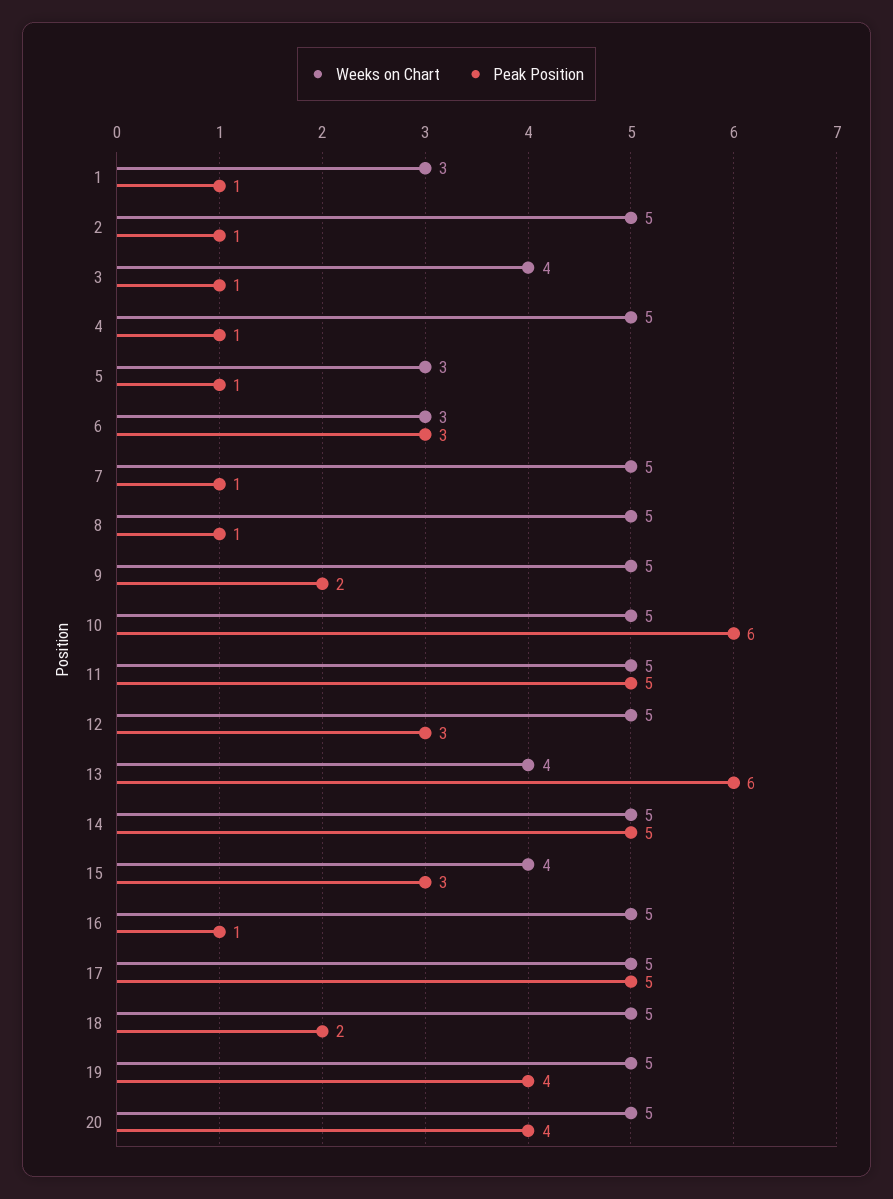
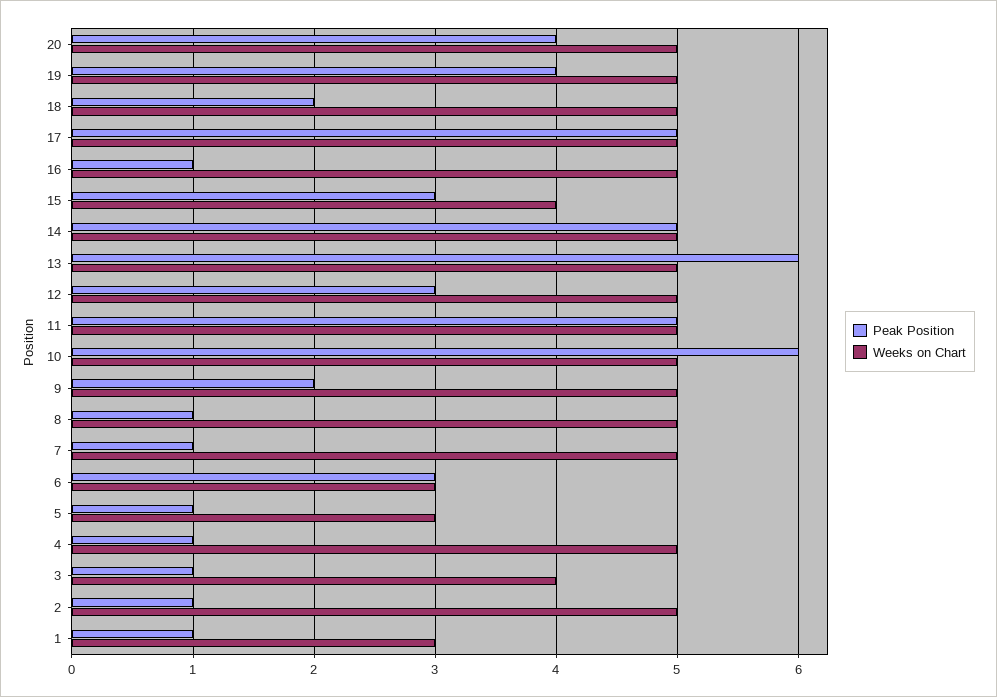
  {
    "Weeks on Chart": {
      "1": 3,
      "2": 5,
      "3": 4,
      "4": 5,
      "5": 3,
      "6": 3,
      "7": 5,
      "8": 5,
      "9": 5,
      "10": 5,
      "11": 5,
      "12": 5,
-     "13": 4,
+     "13": 5,
      "14": 5,
      "15": 4,
      "16": 5,
      "17": 5,
      "18": 5,
      "19": 5,
      "20": 5
    },
    "Peak Position": {
      "1": 1,
      "2": 1,
      "3": 1,
      "4": 1,
      "5": 1,
      "6": 3,
      "7": 1,
      "8": 1,
      "9": 2,
      "10": 6,
      "11": 5,
      "12": 3,
      "13": 6,
      "14": 5,
      "15": 3,
      "16": 1,
      "17": 5,
      "18": 2,
      "19": 4,
      "20": 4
    }
  }

